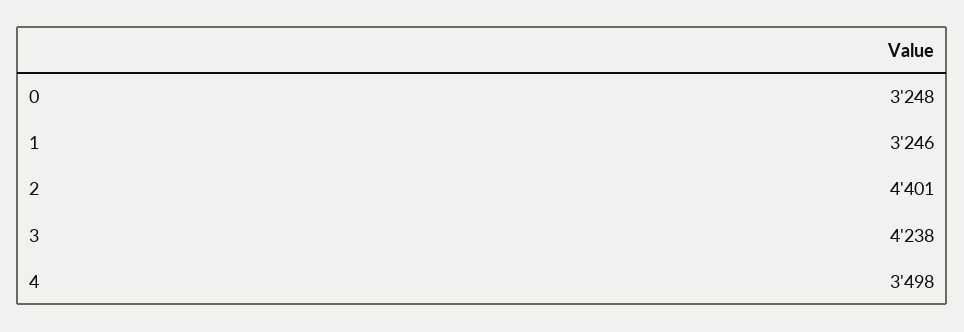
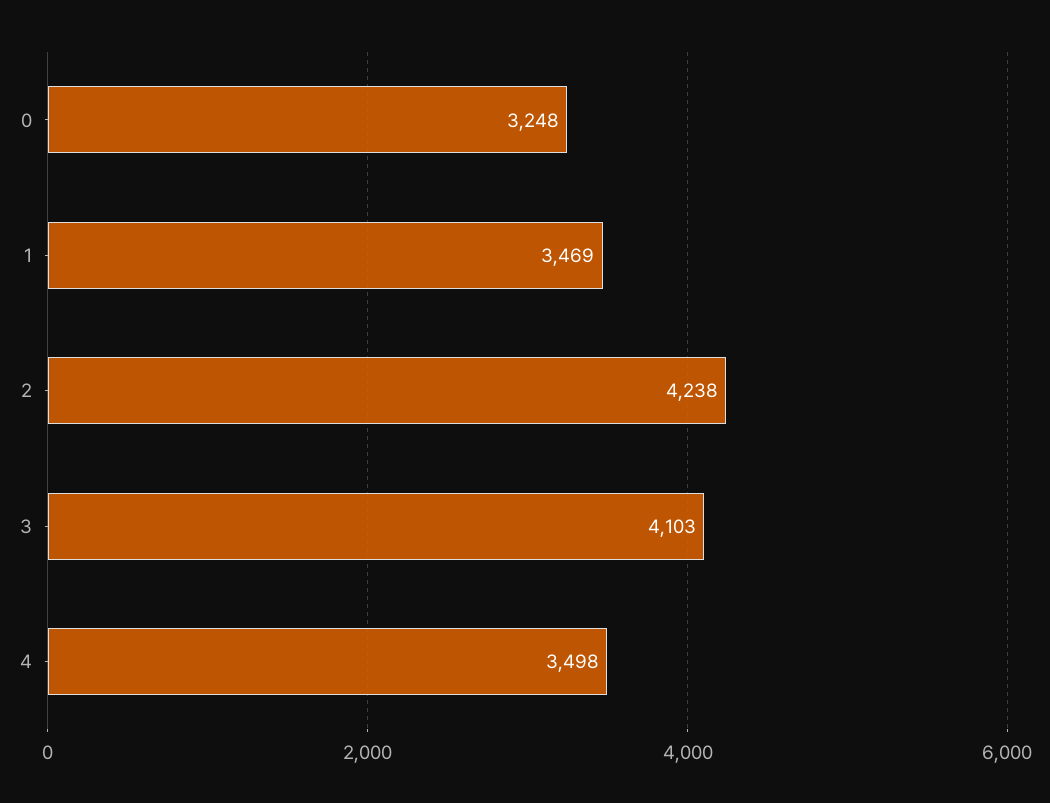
  {
    "0": 3248,
-   "1": 3246,
+   "1": 3469,
-   "2": 4401,
+   "2": 4238,
-   "3": 4238,
+   "3": 4103,
    "4": 3498
  }

